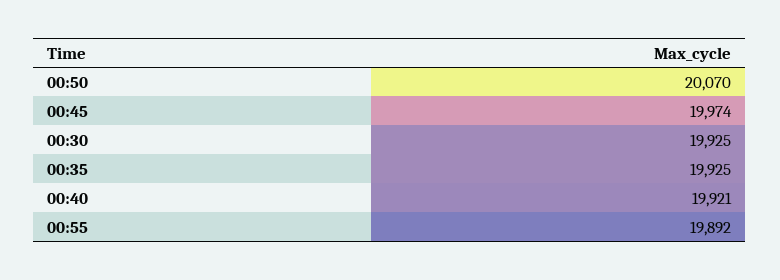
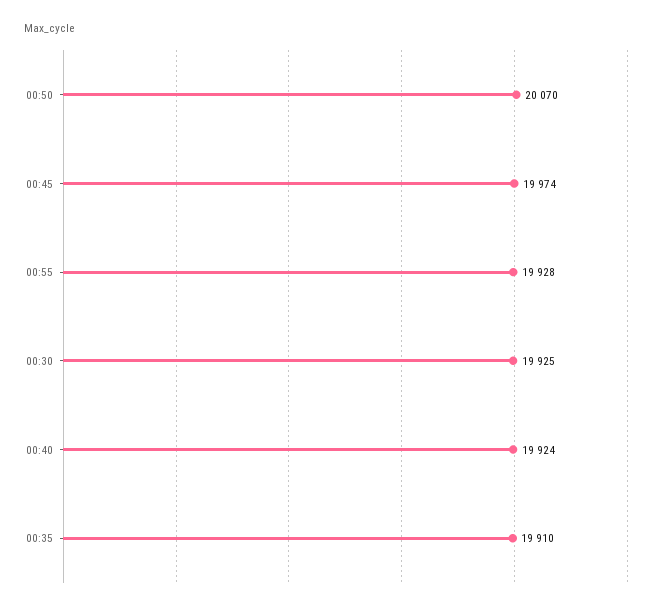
  {
    "00:50": 20070,
    "00:45": 19974,
    "00:30": 19925,
-   "00:35": 19925,
+   "00:35": 19910,
-   "00:40": 19921,
+   "00:40": 19924,
-   "00:55": 19892
+   "00:55": 19928
  }

